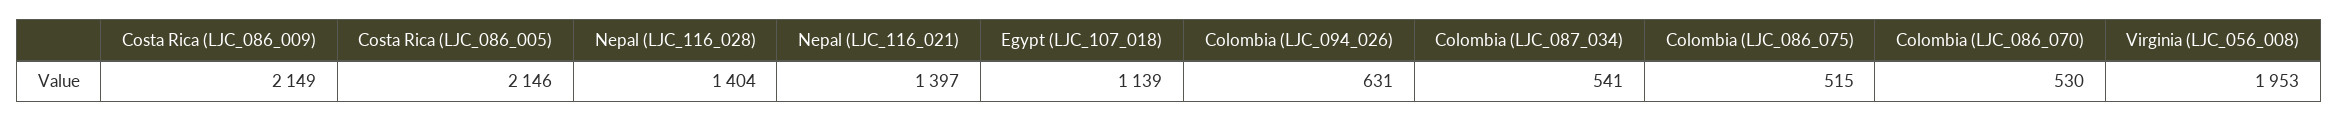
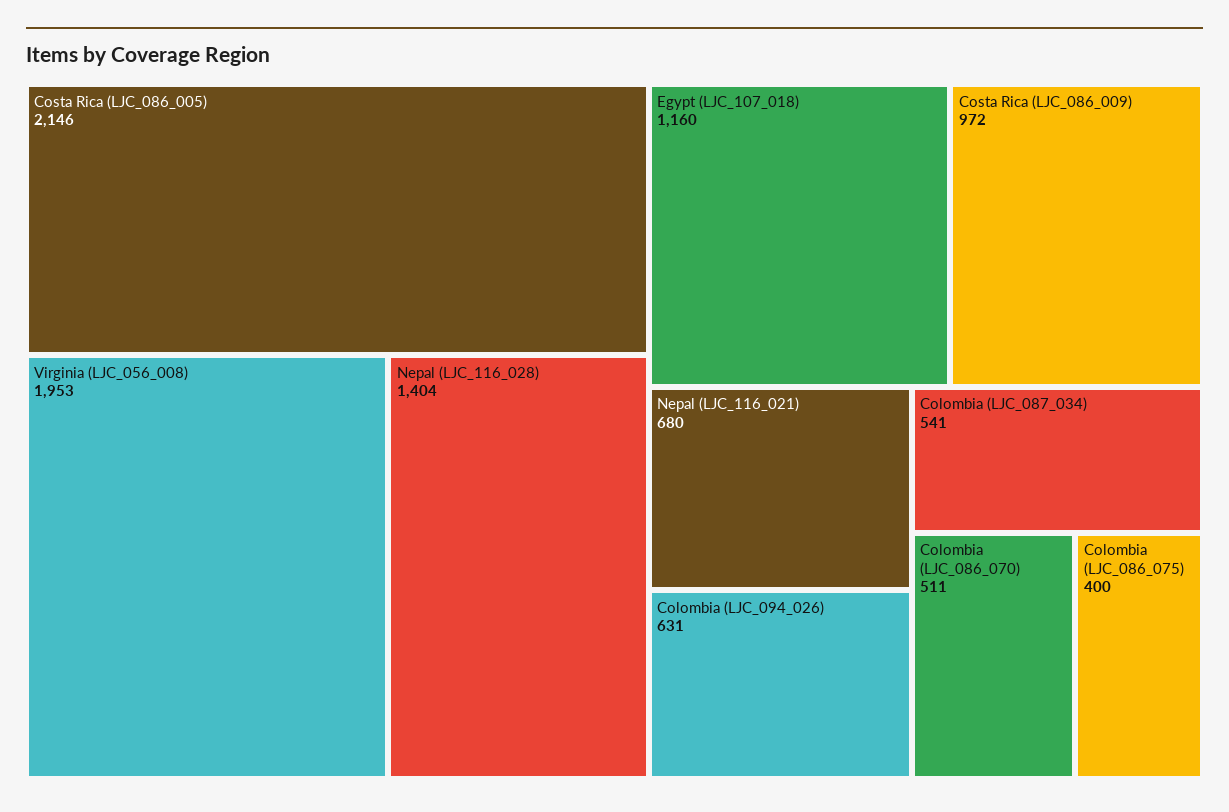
  {
-   "Costa Rica (LJC_086_009)": 2149,
+   "Costa Rica (LJC_086_009)": 972,
    "Costa Rica (LJC_086_005)": 2146,
    "Nepal (LJC_116_028)": 1404,
-   "Nepal (LJC_116_021)": 1397,
+   "Nepal (LJC_116_021)": 680,
-   "Egypt (LJC_107_018)": 1139,
+   "Egypt (LJC_107_018)": 1160,
    "Colombia (LJC_094_026)": 631,
    "Colombia (LJC_087_034)": 541,
-   "Colombia (LJC_086_075)": 515,
+   "Colombia (LJC_086_075)": 400,
-   "Colombia (LJC_086_070)": 530,
+   "Colombia (LJC_086_070)": 511,
    "Virginia (LJC_056_008)": 1953
  }

